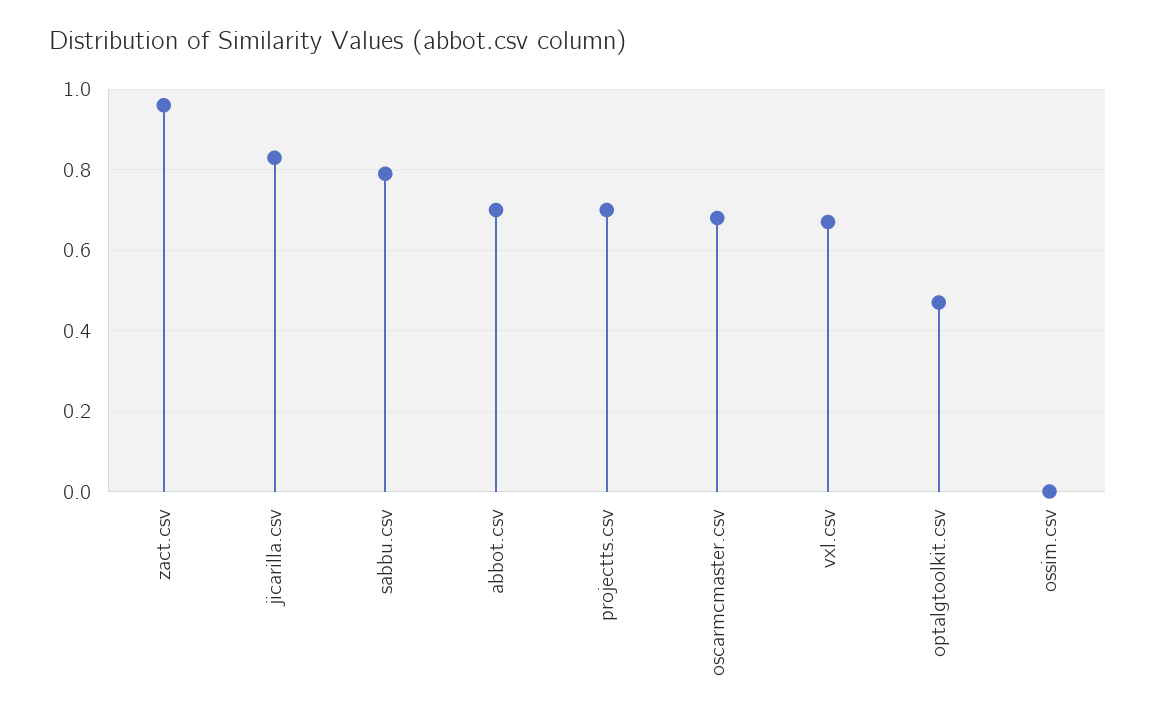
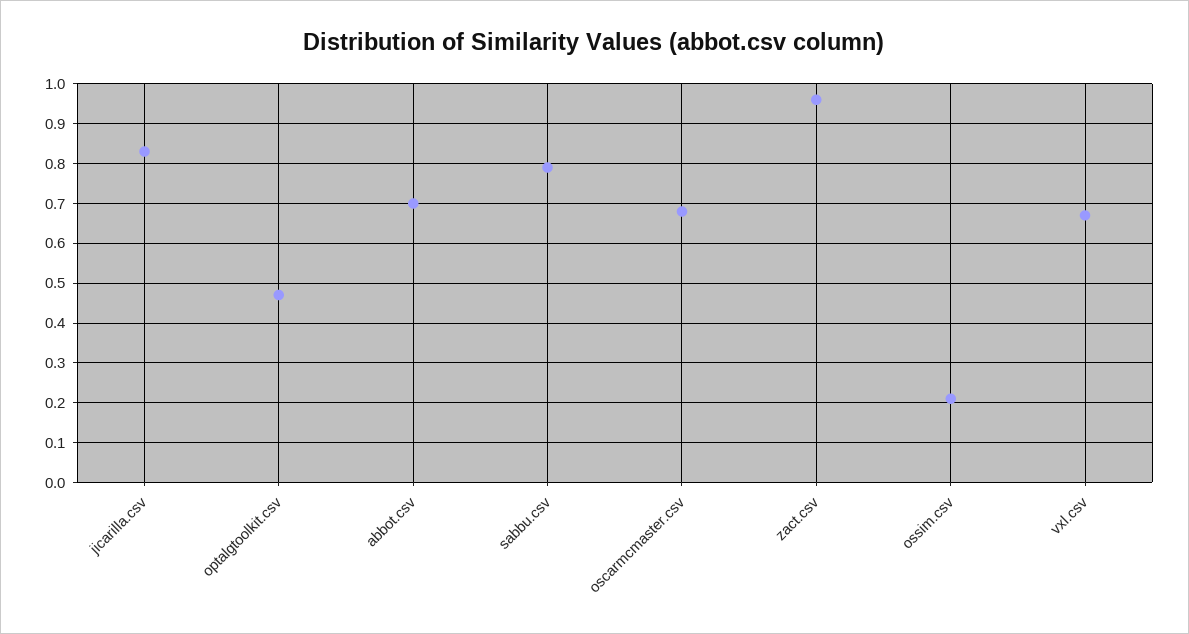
  {
    "zact.csv": 0.95,
    "jicarilla.csv": 0.85,
    "sabbu.csv": 0.8,
    "abbot.csv": 0.7,
-   "projectts.csv": 0.7,
    "oscarmcmaster.csv": 0.7,
    "vxl.csv": 0.65,
    "optalgtoolkit.csv": 0.45,
-   "ossim.csv": 0
+   "ossim.csv": 0.2
  }

